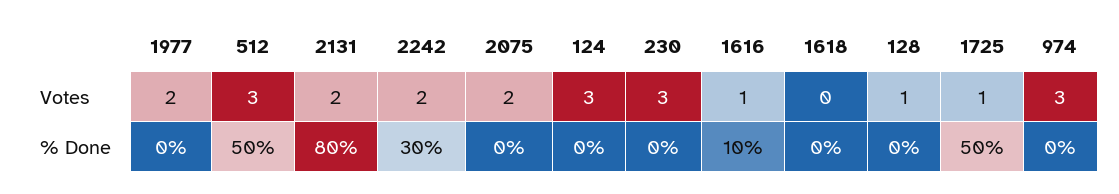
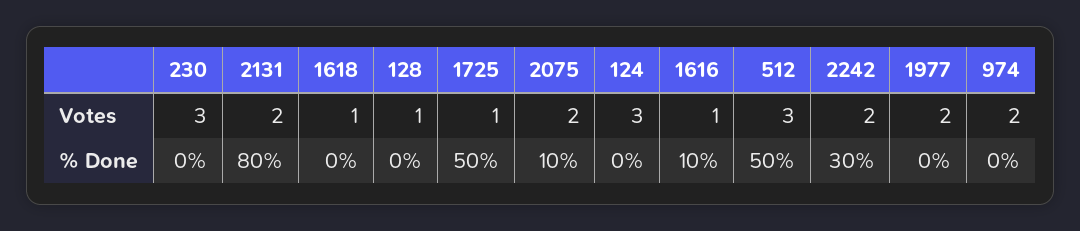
  {
    "1977": {
      "Votes": 2,
      "% Done": 0
    },
    "512": {
      "Votes": 3,
      "% Done": 50
    },
    "2131": {
      "Votes": 2,
      "% Done": 80
    },
    "2242": {
      "Votes": 2,
      "% Done": 30
    },
    "2075": {
      "Votes": 2,
-     "% Done": 0
+     "% Done": 10
    },
    "124": {
      "Votes": 3,
      "% Done": 0
    },
    "230": {
      "Votes": 3,
      "% Done": 0
    },
    "1616": {
      "Votes": 1,
      "% Done": 10
    },
    "1618": {
-     "Votes": 0,
+     "Votes": 1,
      "% Done": 0
    },
    "128": {
      "Votes": 1,
      "% Done": 0
    },
    "1725": {
      "Votes": 1,
      "% Done": 50
    },
    "974": {
-     "Votes": 3,
+     "Votes": 2,
      "% Done": 0
    }
  }

